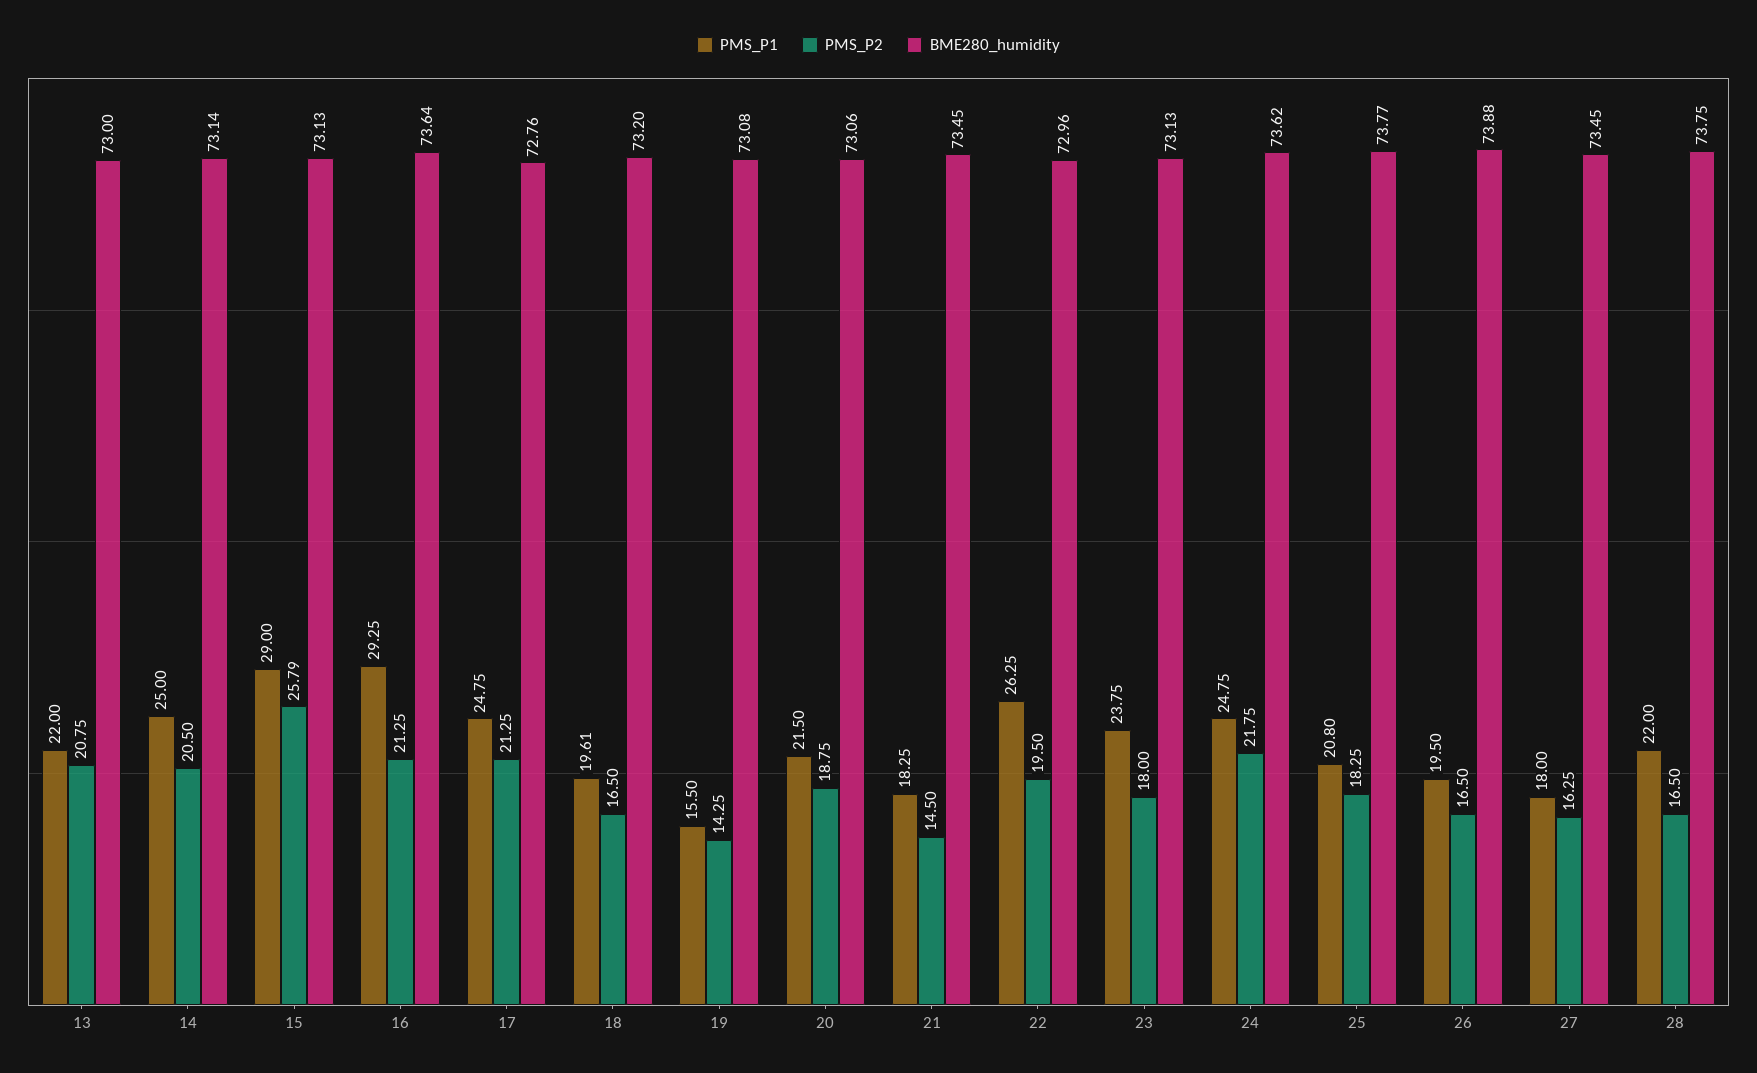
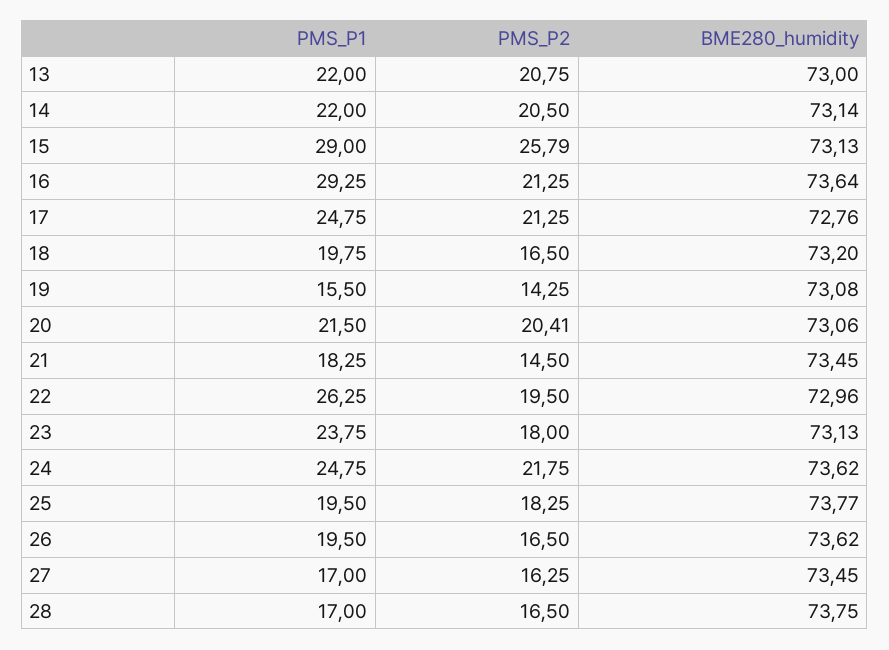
  {
    "PMS_P1": {
      "13": 22,
-     "14": 25,
+     "14": 22,
      "15": 29,
      "16": 29.25,
      "17": 24.75,
-     "18": 19.61,
+     "18": 19.75,
      "19": 15.5,
      "20": 21.5,
      "21": 18.25,
      "22": 26.25,
      "23": 23.75,
      "24": 24.75,
-     "25": 20.8,
+     "25": 19.5,
      "26": 19.5,
-     "27": 18,
+     "27": 17,
-     "28": 22
+     "28": 17
    },
    "PMS_P2": {
      "13": 20.75,
      "14": 20.5,
      "15": 25.79,
      "16": 21.25,
      "17": 21.25,
      "18": 16.5,
      "19": 14.25,
-     "20": 18.75,
+     "20": 20.41,
      "21": 14.5,
      "22": 19.5,
      "23": 18,
      "24": 21.75,
      "25": 18.25,
      "26": 16.5,
      "27": 16.25,
      "28": 16.5
    },
    "BME280_humidity": {
      "13": 73,
      "14": 73.14,
      "15": 73.13,
      "16": 73.64,
      "17": 72.76,
      "18": 73.2,
      "19": 73.08,
      "20": 73.06,
      "21": 73.45,
      "22": 72.96,
      "23": 73.13,
      "24": 73.62,
      "25": 73.77,
-     "26": 73.88,
+     "26": 73.62,
      "27": 73.45,
      "28": 73.75
    }
  }

